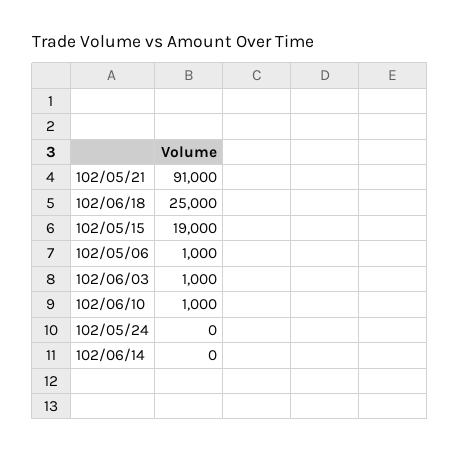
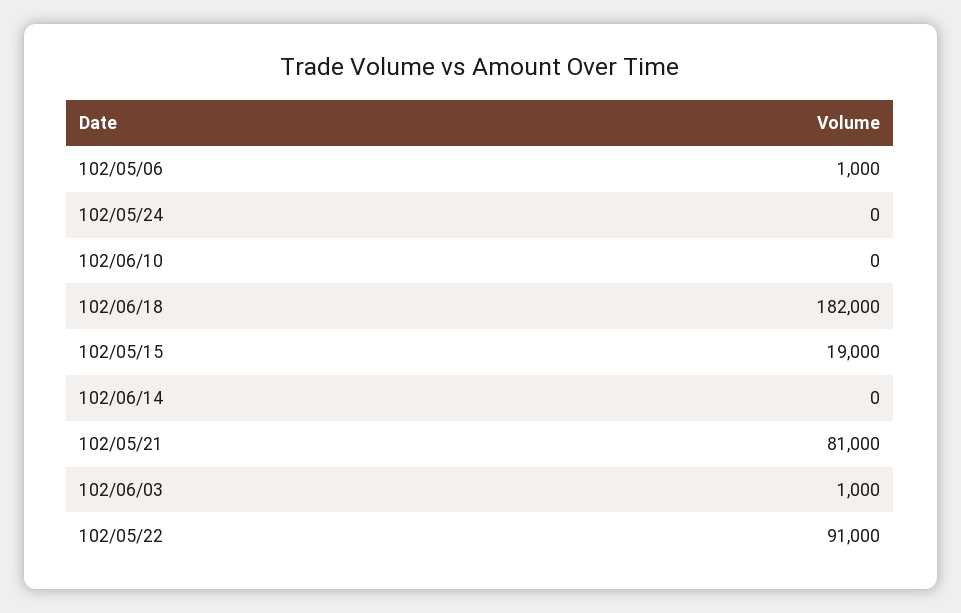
  {
-   "102/05/21": 91000,
+   "102/05/21": 81000,
-   "102/06/18": 25000,
+   "102/06/18": 182000,
    "102/05/15": 19000,
    "102/05/06": 1000,
    "102/06/03": 1000,
-   "102/06/10": 1000,
+   "102/06/10": 0,
    "102/05/24": 0,
-   "102/06/14": 0
+   "102/06/14": 0,
+   "102/05/22": 91000
  }

